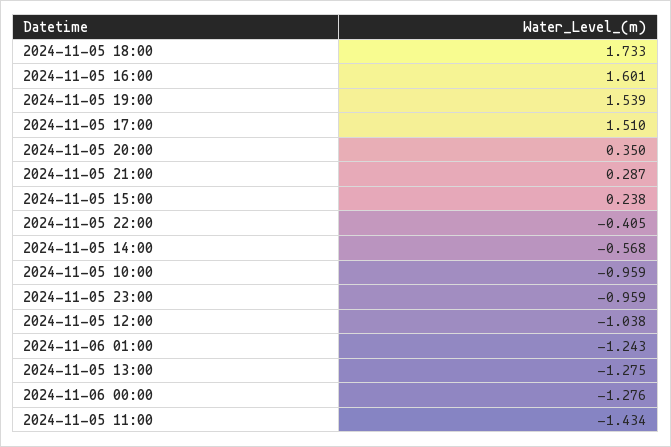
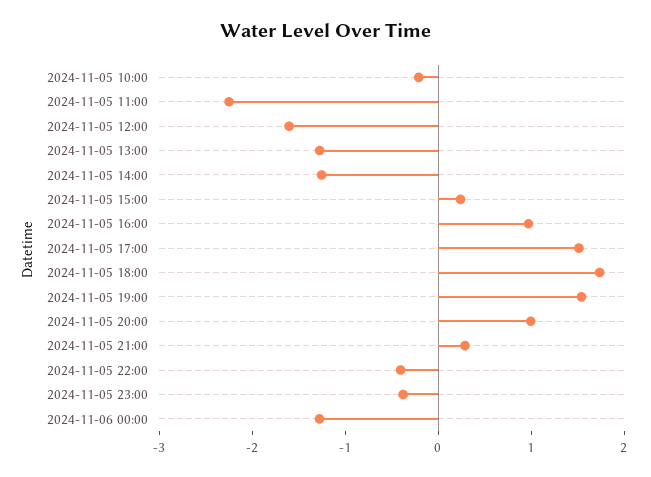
  {
    "2024-11-05 18:00": 1.733,
-   "2024-11-05 16:00": 1.601,
+   "2024-11-05 16:00": 1,
    "2024-11-05 19:00": 1.539,
    "2024-11-05 17:00": 1.51,
-   "2024-11-05 20:00": 0.35,
+   "2024-11-05 20:00": 1,
    "2024-11-05 21:00": 0.287,
    "2024-11-05 15:00": 0.238,
    "2024-11-05 22:00": -0.405,
-   "2024-11-05 14:00": -0.568,
+   "2024-11-05 14:00": -1.2,
-   "2024-11-05 10:00": -0.959,
+   "2024-11-05 10:00": -0.2,
-   "2024-11-05 23:00": -0.959,
+   "2024-11-05 23:00": -0.4,
-   "2024-11-05 12:00": -1.038,
+   "2024-11-05 12:00": -1.6,
-   "2024-11-06 01:00": -1.243,
    "2024-11-05 13:00": -1.275,
    "2024-11-06 00:00": -1.276,
-   "2024-11-05 11:00": -1.434
+   "2024-11-05 11:00": -2.2
  }

